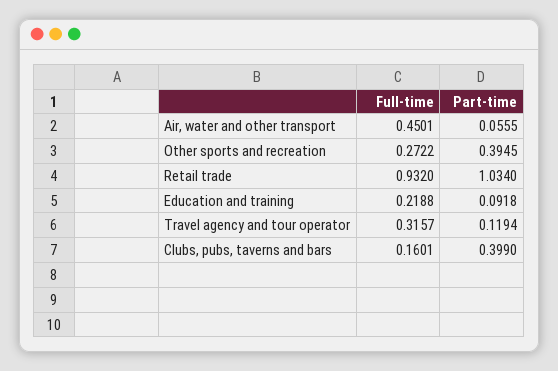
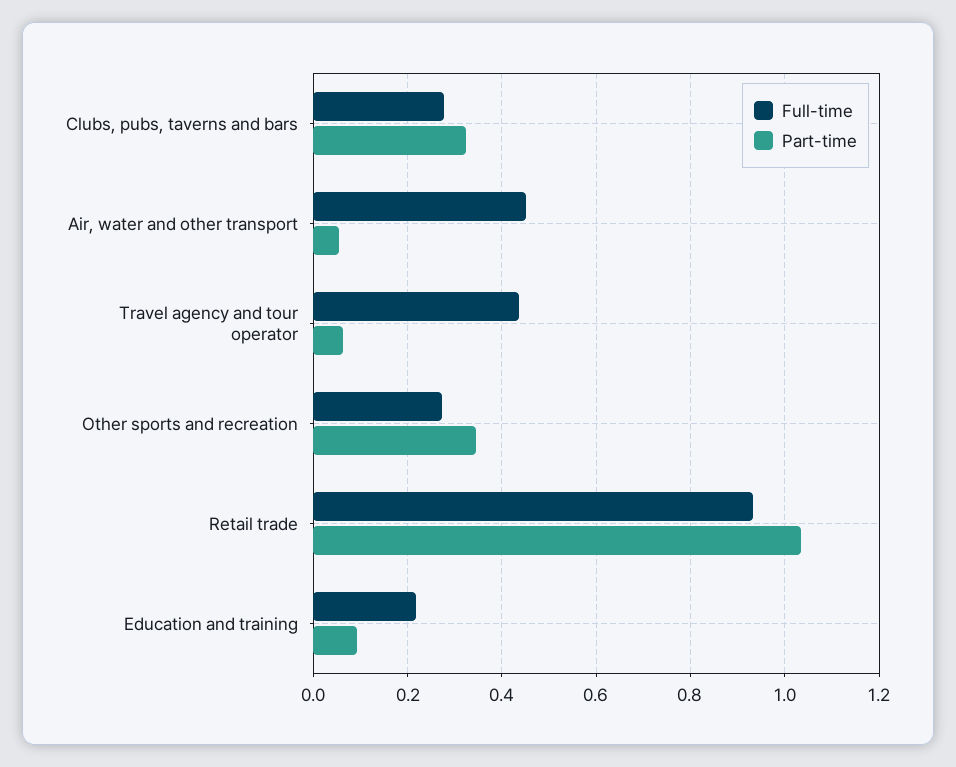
  {
    "Full-time": {
      "Air, water and other transport": 0.4501,
      "Other sports and recreation": 0.2722,
      "Retail trade": 0.932,
      "Education and training": 0.2188,
-     "Travel agency and tour operator": 0.3157,
+     "Travel agency and tour operator": 0.44,
-     "Clubs, pubs, taverns and bars": 0.1601
+     "Clubs, pubs, taverns and bars": 0.28
    },
    "Part-time": {
      "Air, water and other transport": 0.0555,
-     "Other sports and recreation": 0.3945,
+     "Other sports and recreation": 0.34,
      "Retail trade": 1.034,
      "Education and training": 0.0918,
-     "Travel agency and tour operator": 0.1194,
+     "Travel agency and tour operator": 0.06,
-     "Clubs, pubs, taverns and bars": 0.399
+     "Clubs, pubs, taverns and bars": 0.32
    }
  }

